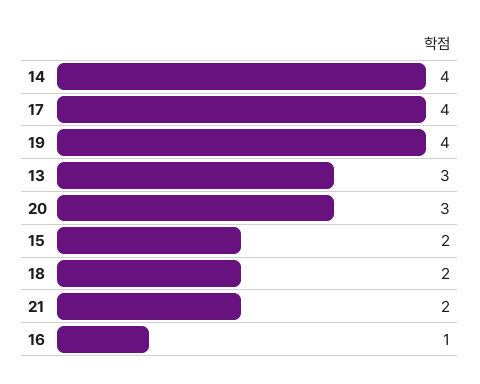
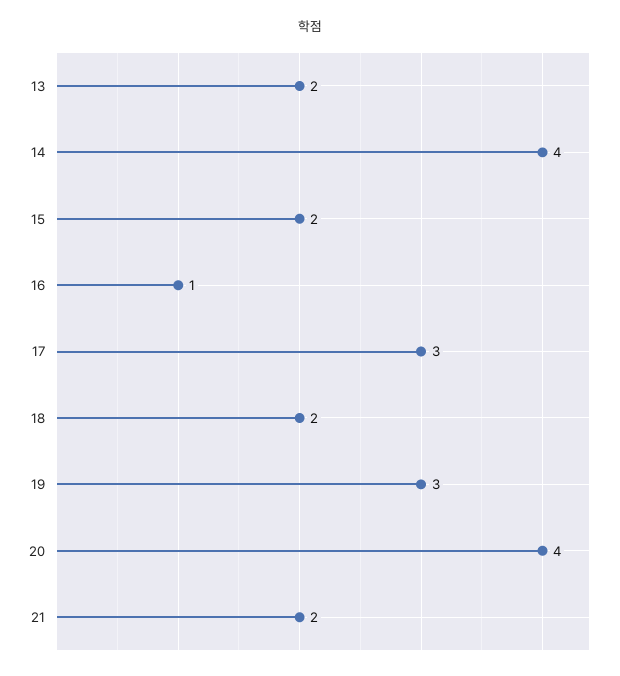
  {
    "14": 4,
-   "17": 4,
+   "17": 3,
-   "19": 4,
+   "19": 3,
-   "13": 3,
+   "13": 2,
-   "20": 3,
+   "20": 4,
    "15": 2,
    "18": 2,
    "21": 2,
    "16": 1
  }

